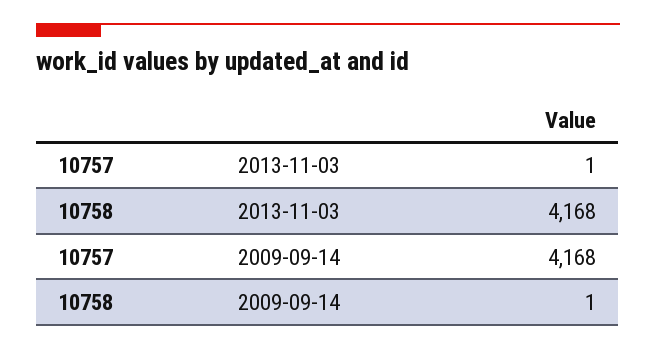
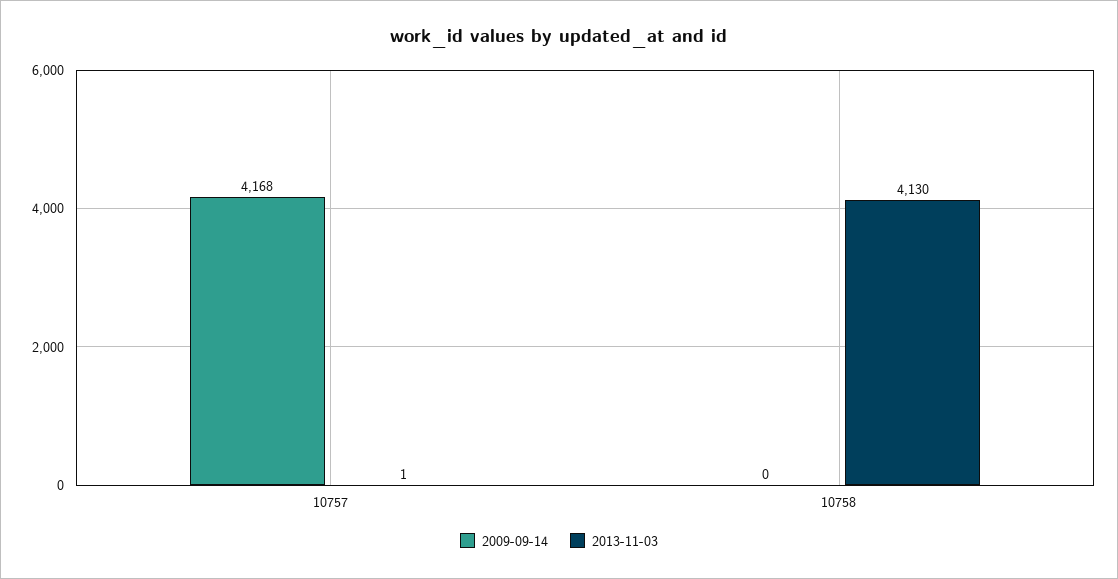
  {
    "2013-11-03": {
      "10757": 1,
-     "10758": 4168
+     "10758": 4130
    },
    "2009-09-14": {
      "10757": 4168,
-     "10758": 1
+     "10758": 0
    }
  }

